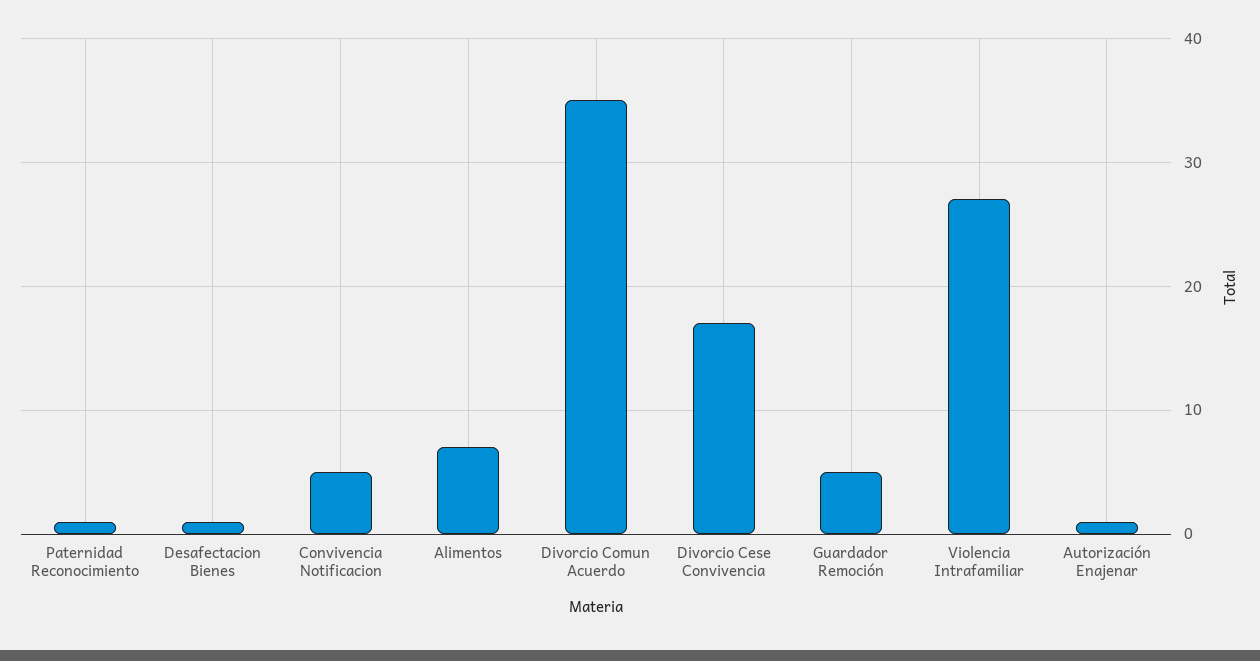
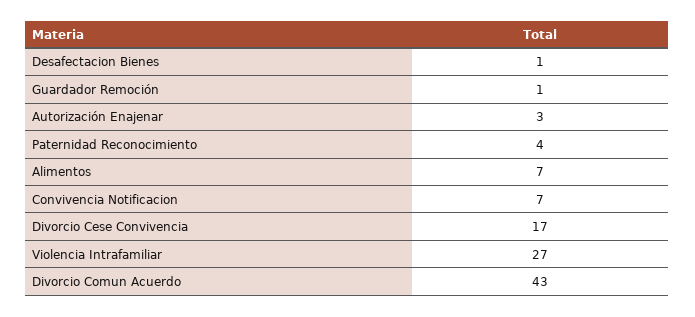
  {
-   "Paternidad Reconocimiento": 1,
+   "Paternidad Reconocimiento": 4,
    "Desafectacion Bienes": 1,
-   "Convivencia Notificacion": 5,
+   "Convivencia Notificacion": 7,
    "Alimentos": 7,
-   "Divorcio Comun Acuerdo": 35,
+   "Divorcio Comun Acuerdo": 43,
    "Divorcio Cese Convivencia": 17,
-   "Guardador Remoción": 5,
+   "Guardador Remoción": 1,
    "Violencia Intrafamiliar": 27,
-   "Autorización Enajenar": 1
+   "Autorización Enajenar": 3
  }

